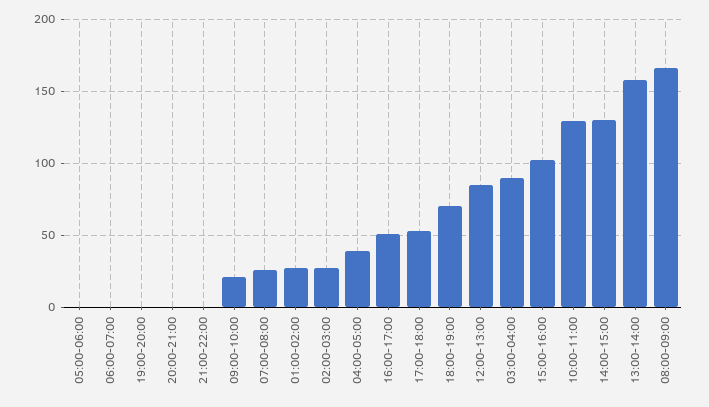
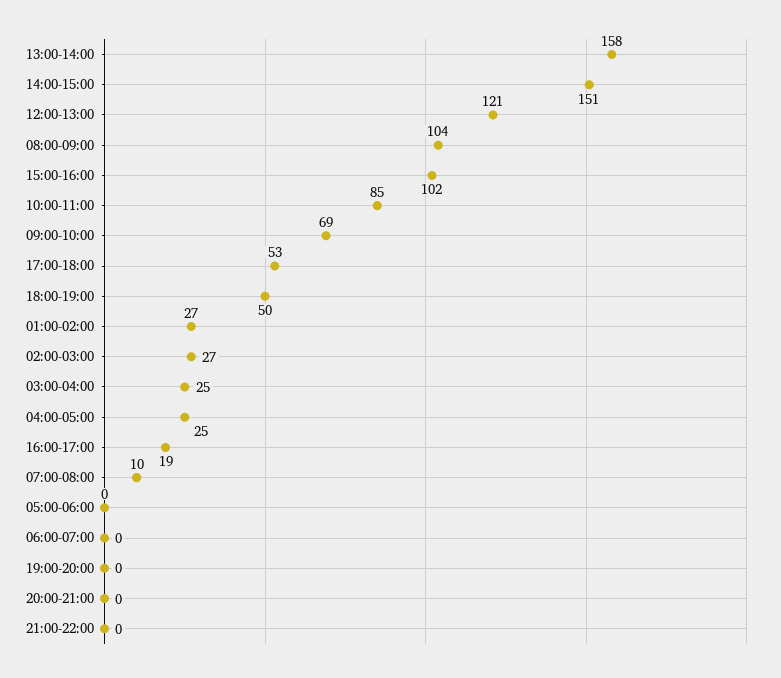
  {
    "05:00-06:00": 0,
    "06:00-07:00": 0,
    "19:00-20:00": 0,
    "20:00-21:00": 0,
    "21:00-22:00": 0,
-   "09:00-10:00": 20,
+   "09:00-10:00": 69,
-   "07:00-08:00": 25,
+   "07:00-08:00": 10,
    "01:00-02:00": 27,
    "02:00-03:00": 27,
-   "04:00-05:00": 40,
+   "04:00-05:00": 25,
-   "16:00-17:00": 50,
+   "16:00-17:00": 19,
    "17:00-18:00": 53,
-   "18:00-19:00": 70,
+   "18:00-19:00": 50,
-   "12:00-13:00": 85,
+   "12:00-13:00": 121,
-   "03:00-04:00": 90,
+   "03:00-04:00": 25,
    "15:00-16:00": 102,
-   "10:00-11:00": 130,
+   "10:00-11:00": 85,
-   "14:00-15:00": 130,
+   "14:00-15:00": 151,
    "13:00-14:00": 158,
-   "08:00-09:00": 165
+   "08:00-09:00": 104
  }

